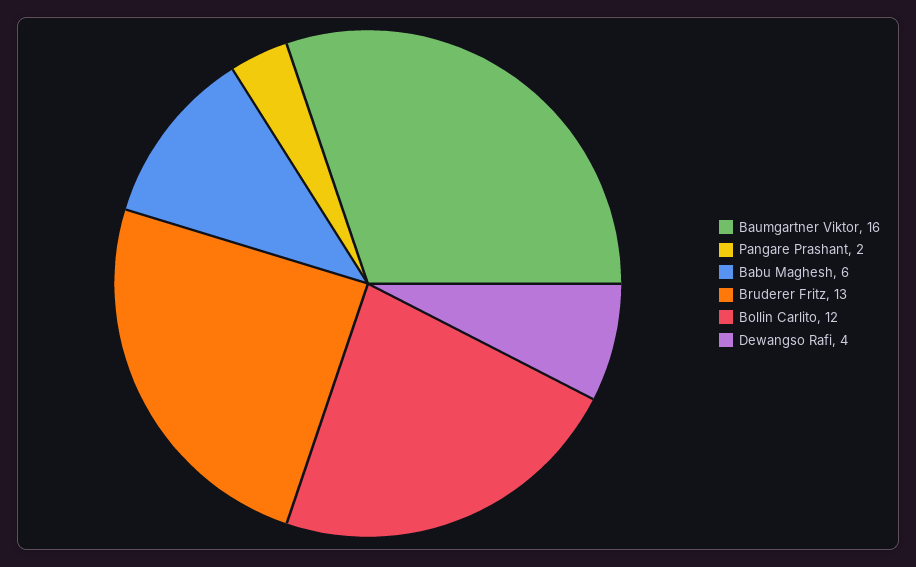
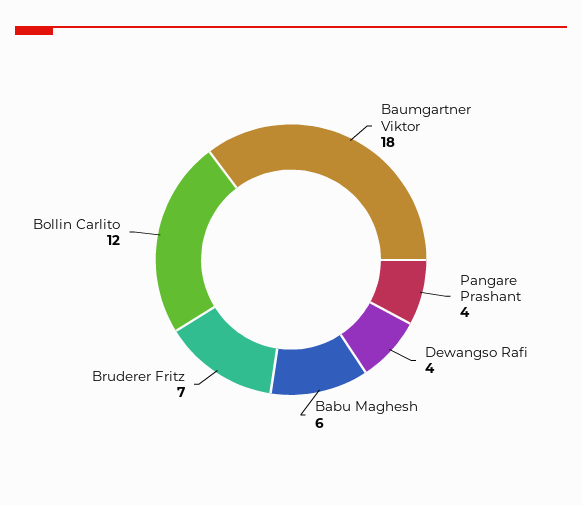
  {
-   "Baumgartner Viktor": 16,
+   "Baumgartner Viktor": 18,
-   "Pangare Prashant": 2,
+   "Pangare Prashant": 4,
    "Babu Maghesh": 6,
-   "Bruderer Fritz": 13,
+   "Bruderer Fritz": 7,
    "Bollin Carlito": 12,
    "Dewangso Rafi": 4
  }

